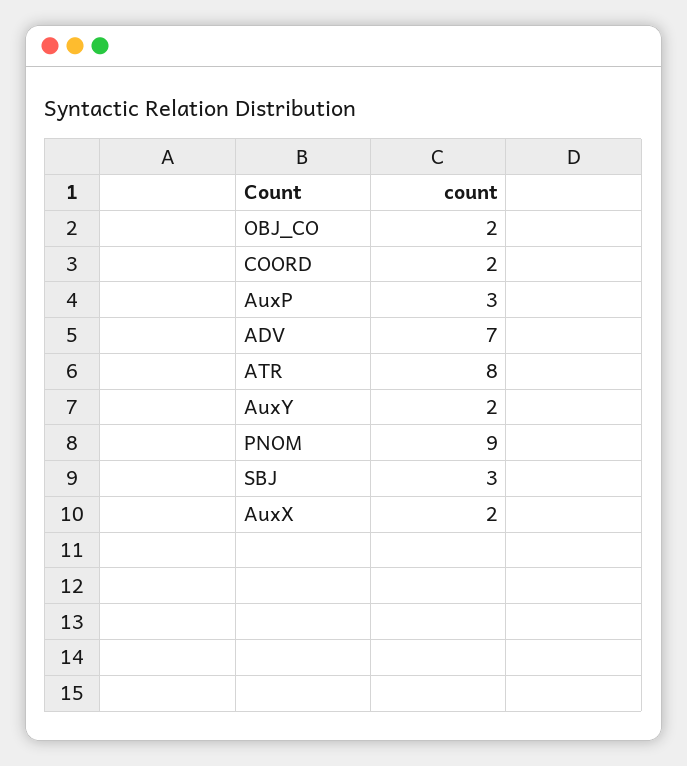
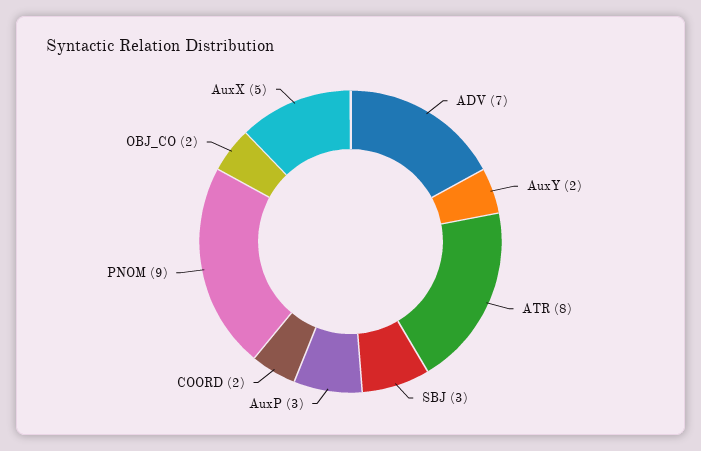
  {
    "OBJ_CO": 2,
    "COORD": 2,
    "AuxP": 3,
    "ADV": 7,
    "ATR": 8,
    "AuxY": 2,
    "PNOM": 9,
    "SBJ": 3,
-   "AuxX": 2
+   "AuxX": 5
  }

